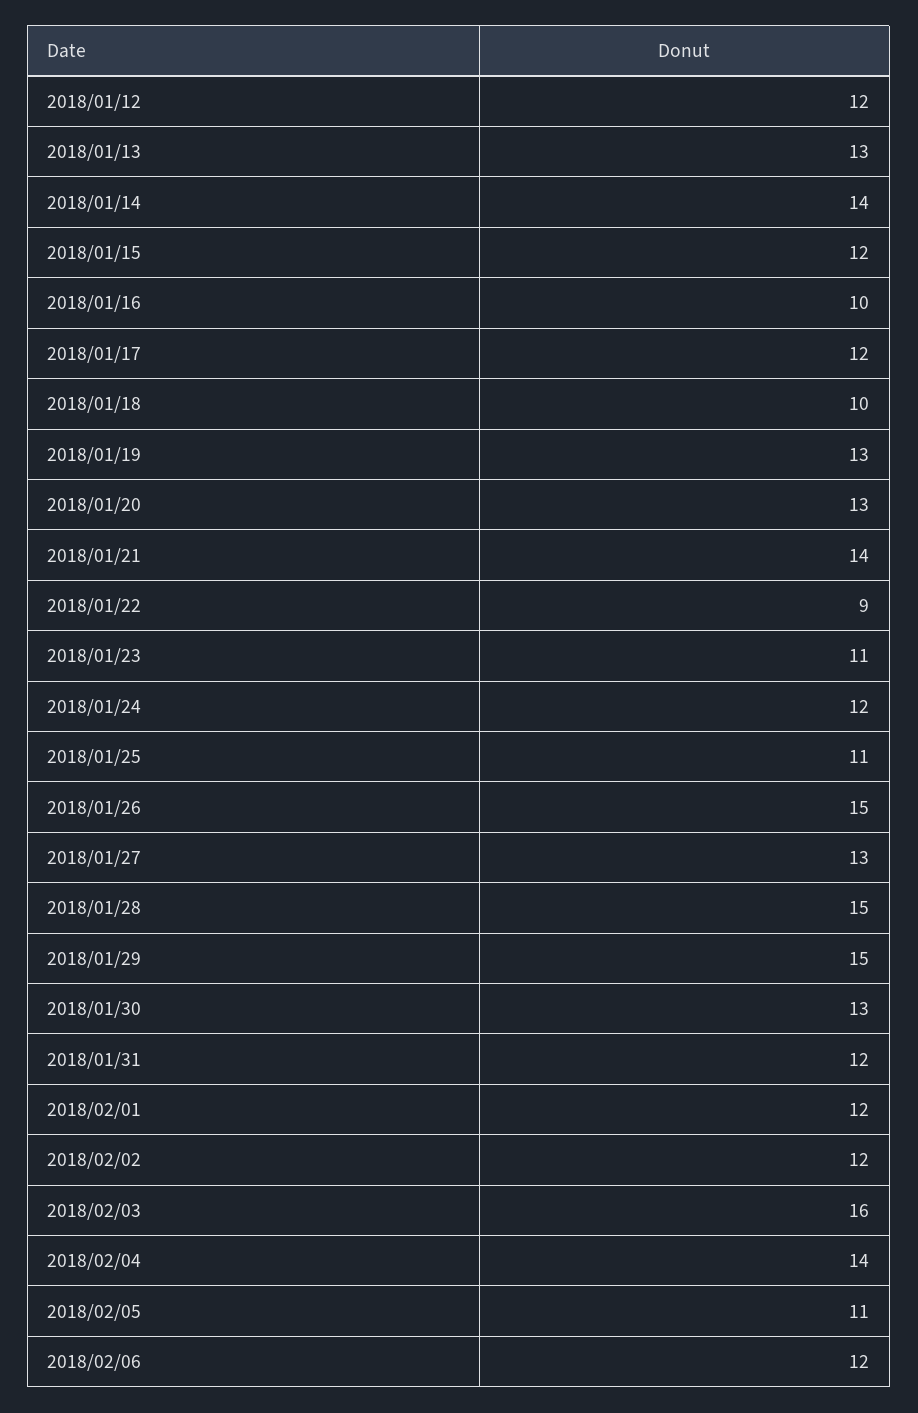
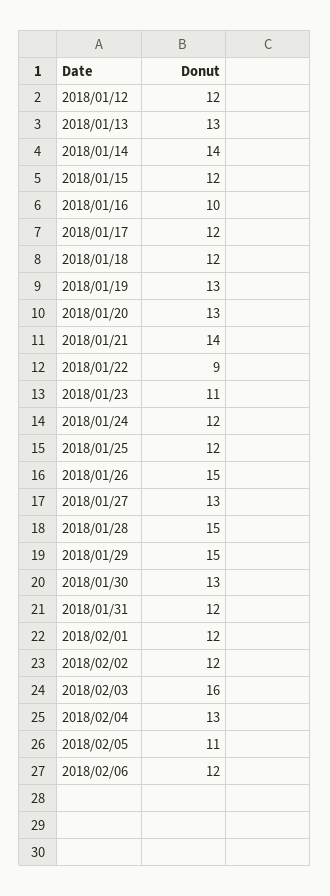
  {
    "2018/01/12": 12,
    "2018/01/13": 13,
    "2018/01/14": 14,
    "2018/01/15": 12,
    "2018/01/16": 10,
    "2018/01/17": 12,
-   "2018/01/18": 10,
+   "2018/01/18": 12,
    "2018/01/19": 13,
    "2018/01/20": 13,
    "2018/01/21": 14,
    "2018/01/22": 9,
    "2018/01/23": 11,
    "2018/01/24": 12,
-   "2018/01/25": 11,
+   "2018/01/25": 12,
    "2018/01/26": 15,
    "2018/01/27": 13,
    "2018/01/28": 15,
    "2018/01/29": 15,
    "2018/01/30": 13,
    "2018/01/31": 12,
    "2018/02/01": 12,
    "2018/02/02": 12,
    "2018/02/03": 16,
-   "2018/02/04": 14,
+   "2018/02/04": 13,
    "2018/02/05": 11,
    "2018/02/06": 12
  }

